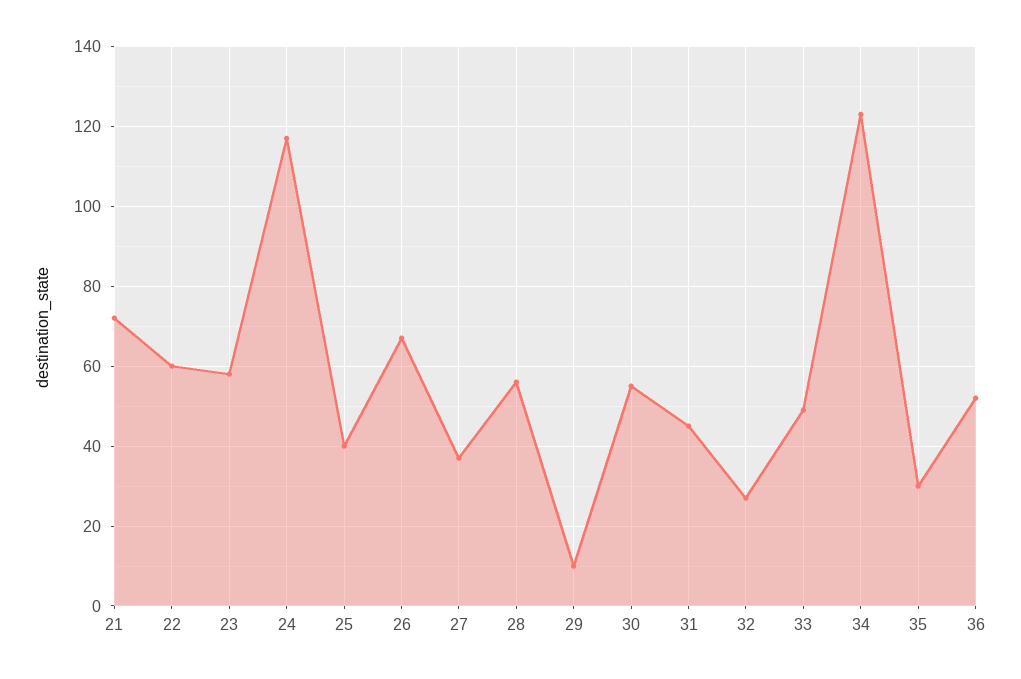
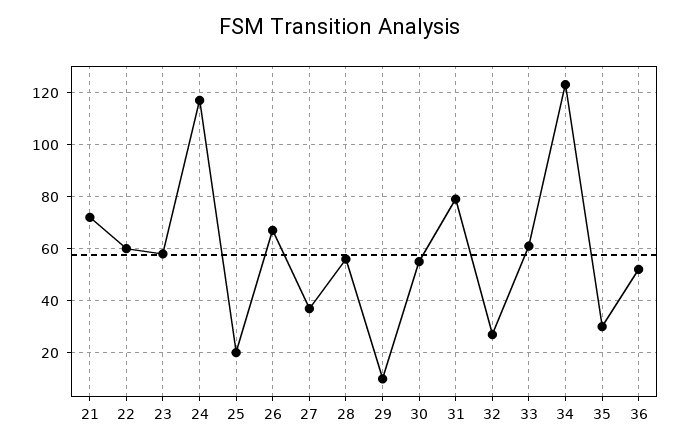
  {
    "21": 70,
    "22": 60,
    "23": 60,
    "24": 115,
-   "25": 40,
+   "25": 20,
    "26": 65,
    "27": 35,
    "28": 55,
    "29": 10,
    "30": 55,
-   "31": 45,
+   "31": 80,
    "32": 25,
-   "33": 50,
+   "33": 60,
    "34": 125,
    "35": 30,
    "36": 50
  }

